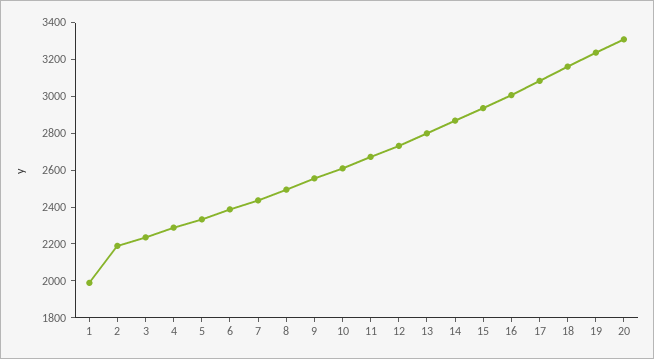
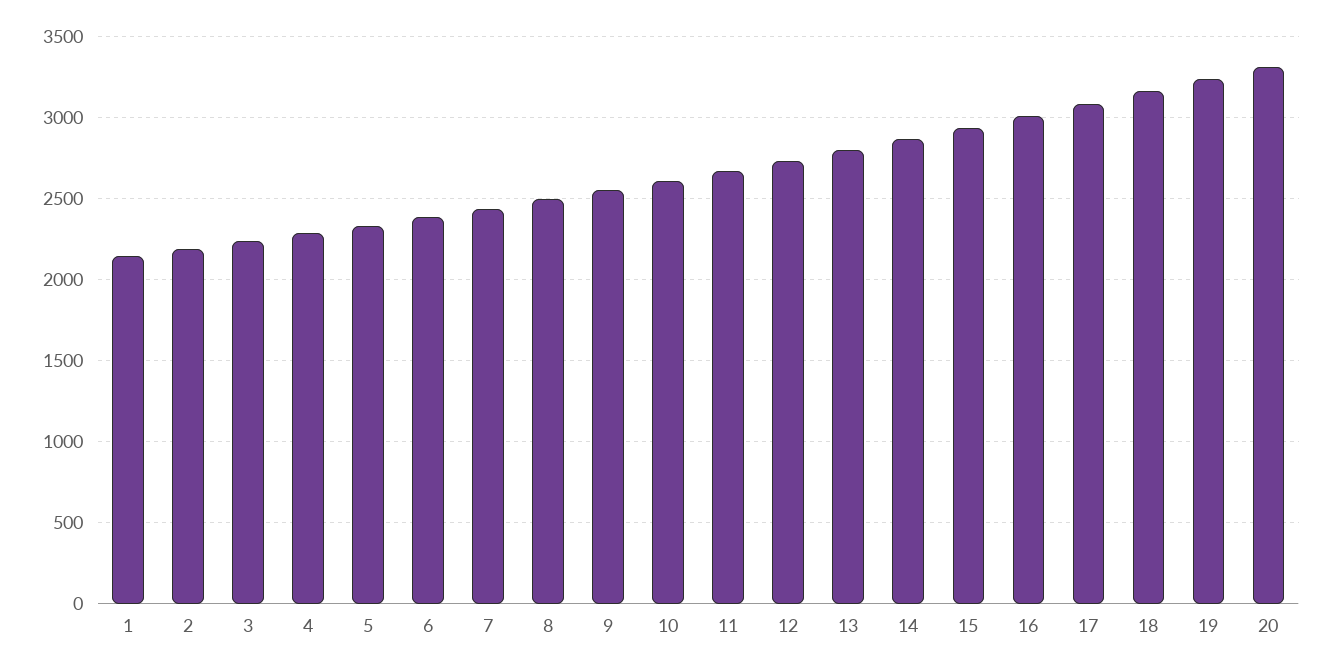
  {
-   "1": 2000,
+   "1": 2150,
    "2": 2200,
    "3": 2250,
    "4": 2300,
    "5": 2350,
    "6": 2400,
    "7": 2450,
    "8": 2500,
    "9": 2550,
    "10": 2600,
    "11": 2650,
    "12": 2750,
    "13": 2800,
    "14": 2850,
    "15": 2950,
    "16": 3000,
    "17": 3100,
    "18": 3150,
    "19": 3250,
    "20": 3300
  }

